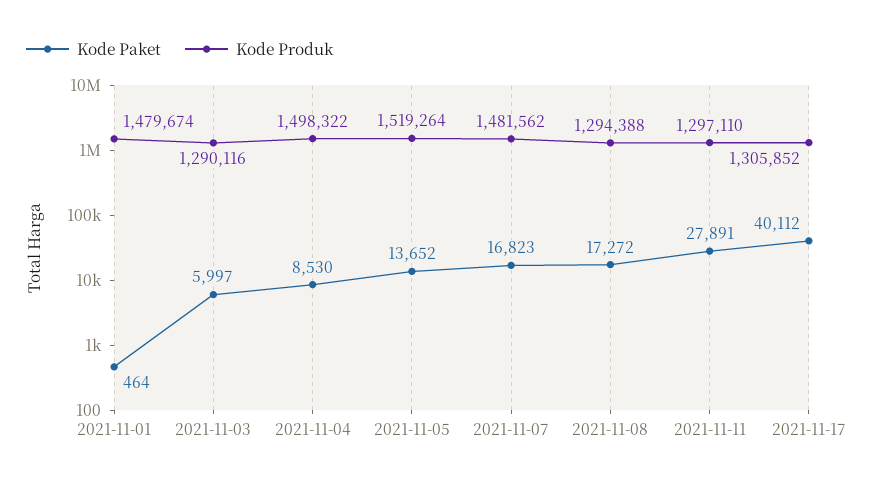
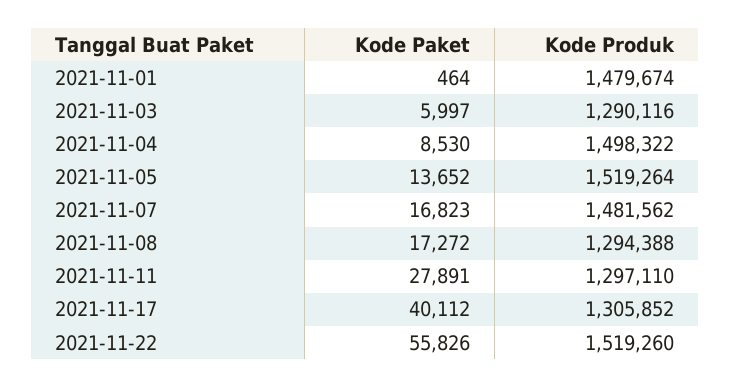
  {
    "Kode Paket": {
      "2021-11-01": 464,
      "2021-11-03": 5997,
      "2021-11-04": 8530,
      "2021-11-05": 13652,
      "2021-11-07": 16823,
      "2021-11-08": 17272,
      "2021-11-11": 27891,
-     "2021-11-17": 40112
+     "2021-11-17": 40112,
+     "2021-11-22": 55826
    },
    "Kode Produk": {
      "2021-11-01": 1479674,
      "2021-11-03": 1290116,
      "2021-11-04": 1498322,
      "2021-11-05": 1519264,
      "2021-11-07": 1481562,
      "2021-11-08": 1294388,
      "2021-11-11": 1297110,
-     "2021-11-17": 1305852
+     "2021-11-17": 1305852,
+     "2021-11-22": 1519260
    }
  }

